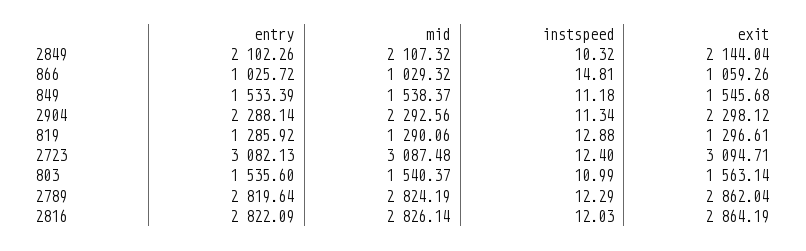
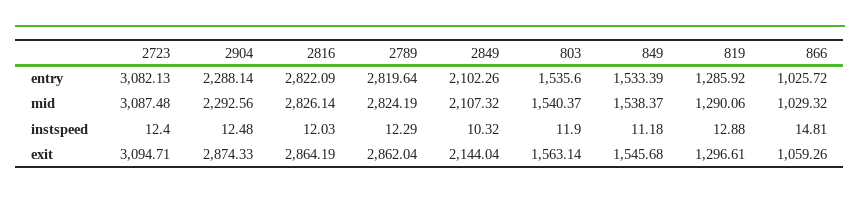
  {
    "entry": {
      "2849": 2102.26,
      "866": 1025.72,
      "849": 1533.39,
      "2904": 2288.14,
      "819": 1285.92,
      "2723": 3082.13,
      "803": 1535.6,
      "2789": 2819.64,
      "2816": 2822.09
    },
    "mid": {
      "2849": 2107.32,
      "866": 1029.32,
      "849": 1538.37,
      "2904": 2292.56,
      "819": 1290.06,
      "2723": 3087.48,
      "803": 1540.37,
      "2789": 2824.19,
      "2816": 2826.14
    },
    "instspeed": {
      "2849": 10.32,
      "866": 14.81,
      "849": 11.18,
-     "2904": 11.34,
+     "2904": 12.48,
      "819": 12.88,
      "2723": 12.4,
-     "803": 10.99,
+     "803": 11.9,
      "2789": 12.29,
      "2816": 12.03
    },
    "exit": {
      "2849": 2144.04,
      "866": 1059.26,
      "849": 1545.68,
-     "2904": 2298.12,
+     "2904": 2874.33,
      "819": 1296.61,
      "2723": 3094.71,
      "803": 1563.14,
      "2789": 2862.04,
      "2816": 2864.19
    }
  }

